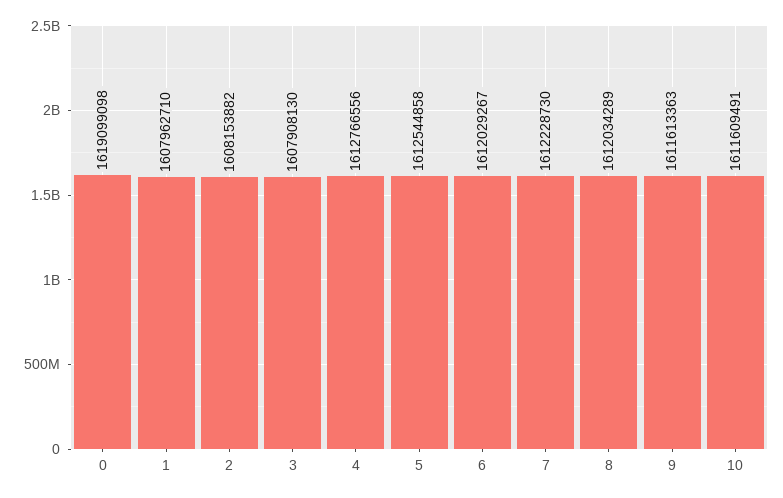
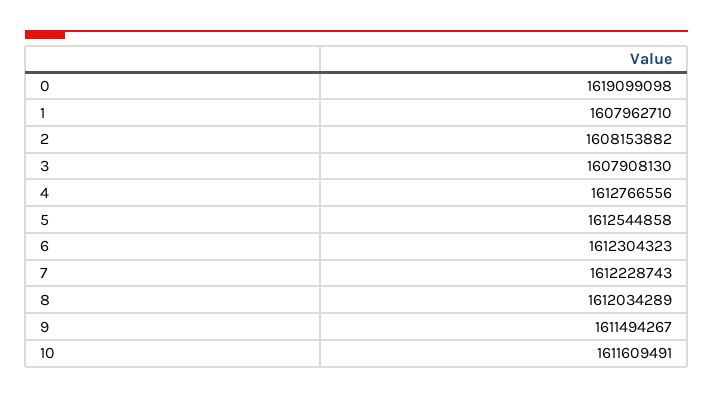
  {
    "0": 1619099098,
    "1": 1607962710,
    "2": 1608153882,
    "3": 1607908130,
    "4": 1612766556,
    "5": 1612544858,
-   "6": 1612029267,
+   "6": 1612304323,
-   "7": 1612228730,
+   "7": 1612228743,
    "8": 1612034289,
-   "9": 1611613363,
+   "9": 1611494267,
    "10": 1611609491
  }

